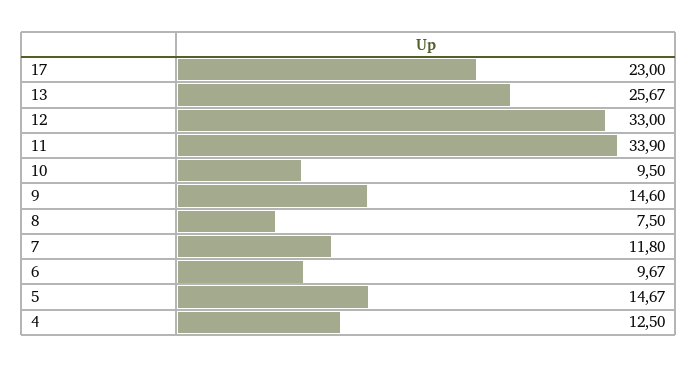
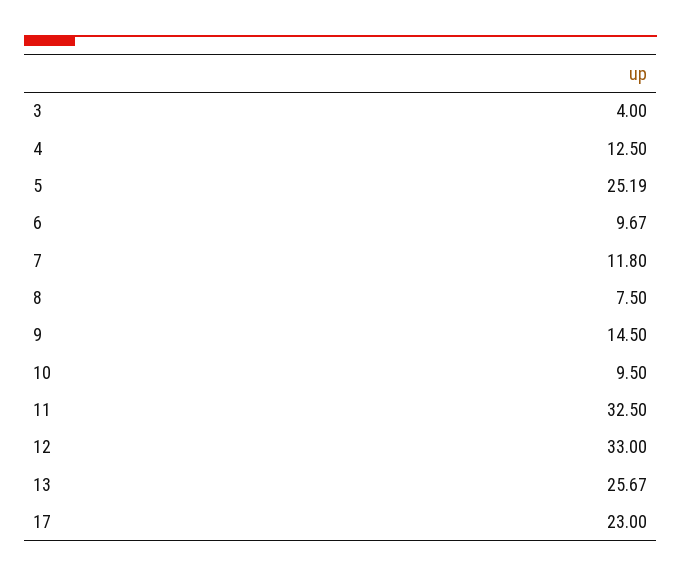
  {
    "17": 23,
    "13": 25.67,
    "12": 33,
-   "11": 33.9,
+   "11": 32.5,
    "10": 9.5,
-   "9": 14.6,
+   "9": 14.5,
    "8": 7.5,
    "7": 11.8,
    "6": 9.67,
-   "5": 14.67,
+   "5": 25.19,
-   "4": 12.5
+   "4": 12.5,
+   "3": 4
  }

